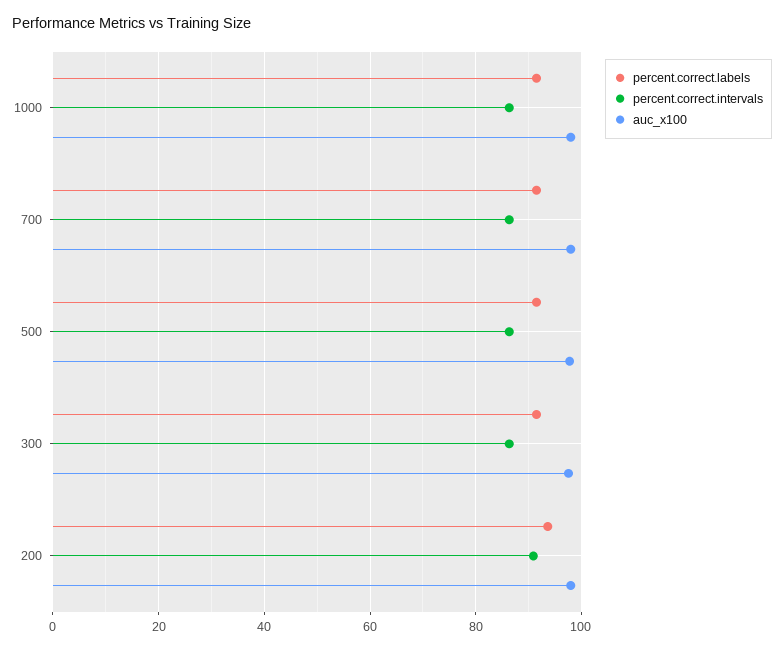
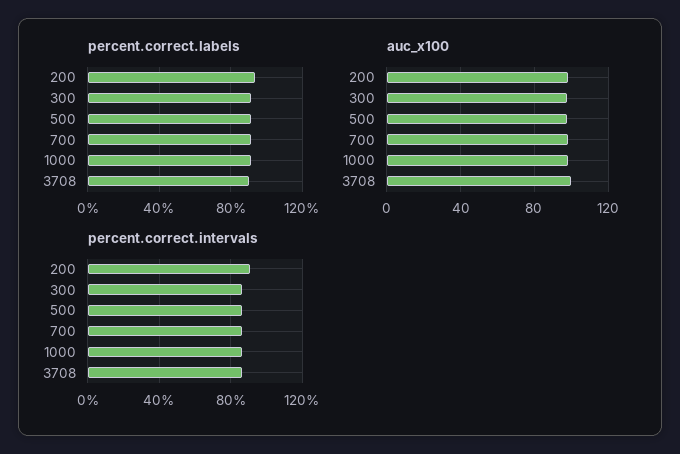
  {
    "percent.correct.labels": {
      "1000": 92,
      "700": 92,
      "500": 92,
      "300": 92,
-     "200": 94
+     "200": 94,
+     "3708": 90
    },
    "percent.correct.intervals": {
      "1000": 86,
      "700": 86,
      "500": 86,
      "300": 86,
-     "200": 90
+     "200": 90,
+     "3708": 85
    },
    "auc_x100": {
      "1000": 98,
      "700": 98,
      "500": 98,
      "300": 98,
-     "200": 98
+     "200": 98,
+     "3708": 100
    }
  }

